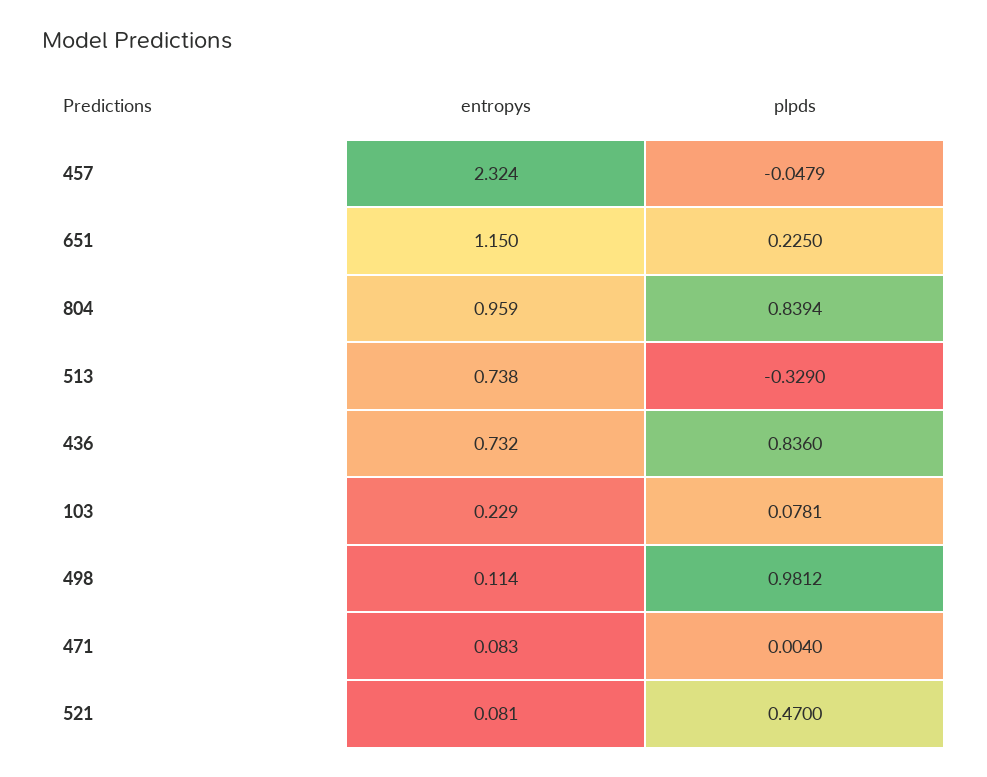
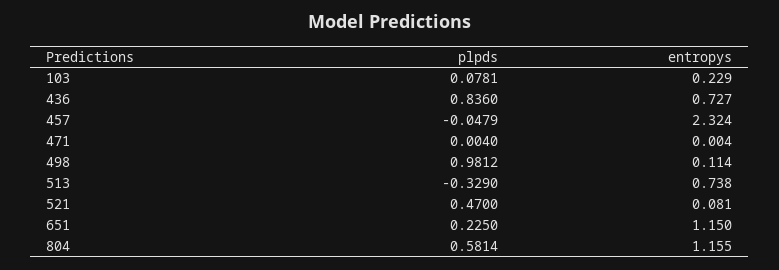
  {
    "entropys": {
      "457": 2.324,
      "651": 1.15,
-     "804": 0.959,
+     "804": 1.155,
      "513": 0.738,
-     "436": 0.732,
+     "436": 0.727,
      "103": 0.229,
      "498": 0.114,
-     "471": 0.083,
+     "471": 0.004,
      "521": 0.081
    },
    "plpds": {
      "457": -0.0479,
      "651": 0.225,
-     "804": 0.8394,
+     "804": 0.5814,
      "513": -0.329,
      "436": 0.836,
      "103": 0.0781,
      "498": 0.9812,
      "471": 0.004,
      "521": 0.47
    }
  }

